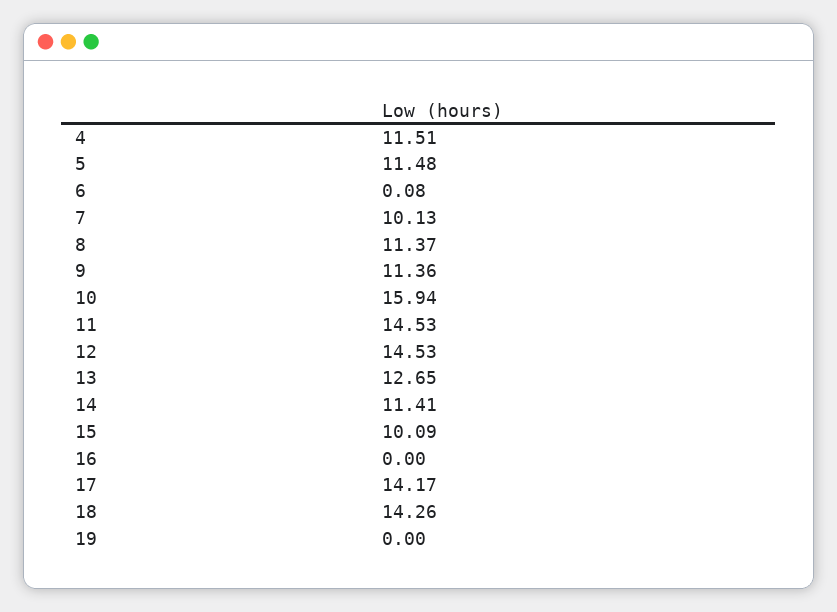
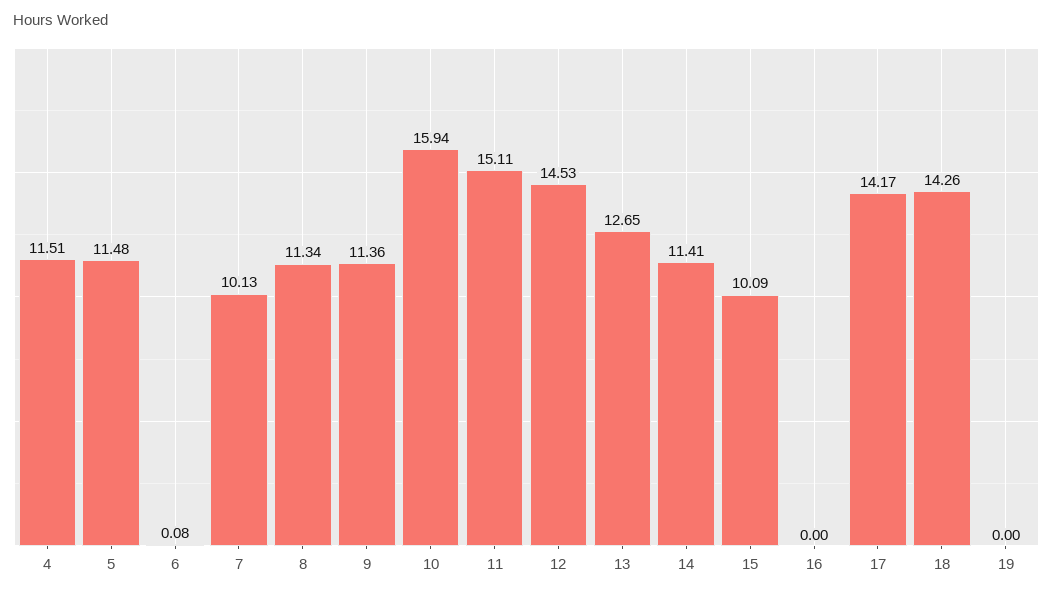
  {
    "4": 11.51,
    "5": 11.48,
    "6": 0.08,
    "7": 10.13,
-   "8": 11.37,
+   "8": 11.34,
    "9": 11.36,
    "10": 15.94,
-   "11": 14.53,
+   "11": 15.11,
    "12": 14.53,
    "13": 12.65,
    "14": 11.41,
    "15": 10.09,
    "16": 0,
    "17": 14.17,
    "18": 14.26,
    "19": 0
  }

